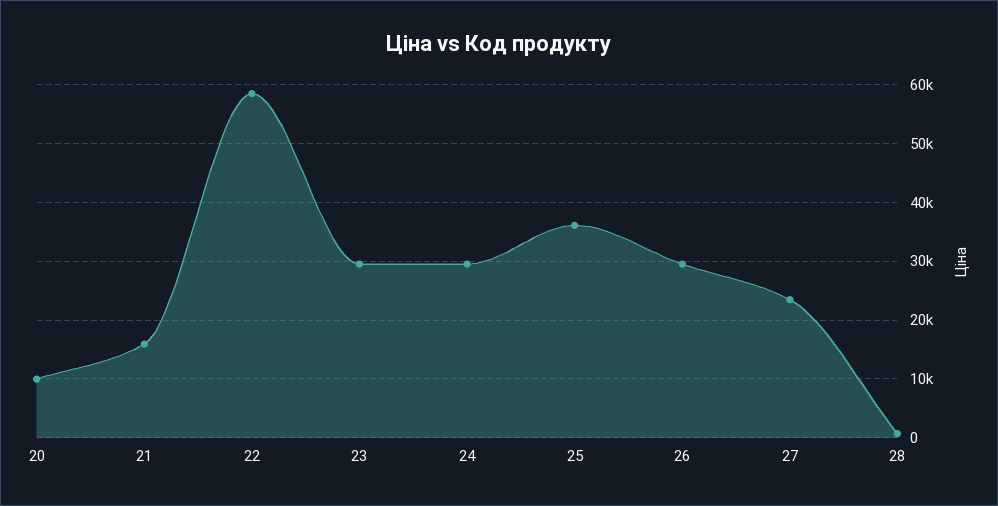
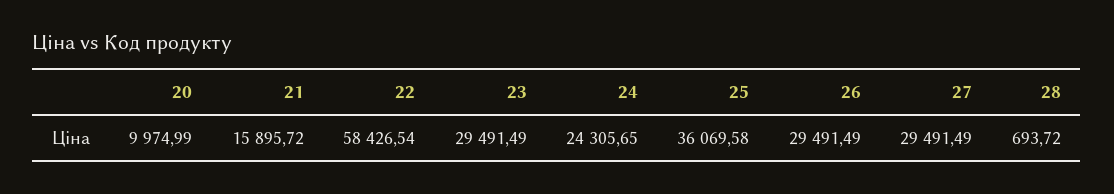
  {
    "20": 9974.99,
    "21": 15895.72,
    "22": 58426.54,
    "23": 29491.49,
-   "24": 30000,
+   "24": 24305.65,
    "25": 36069.58,
    "26": 29491.49,
-   "27": 24000,
+   "27": 29491.49,
    "28": 693.72
  }

